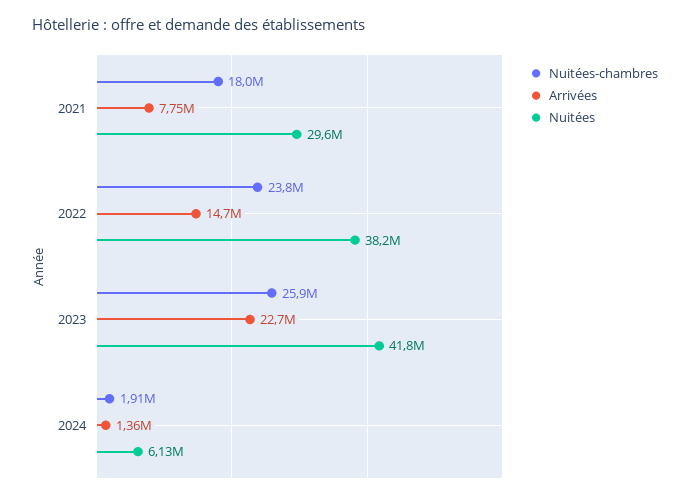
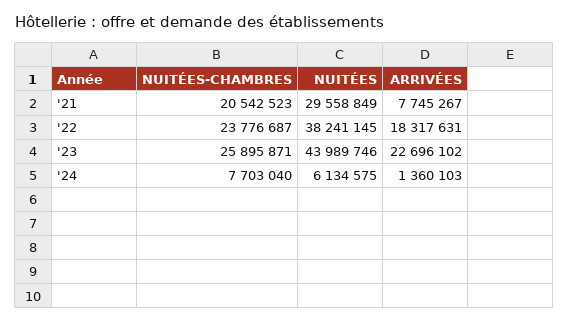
  {
    "Nuitées-chambres": {
-     "2021": 18000000,
+     "2021": 20542523,
      "2022": 23776687,
      "2023": 25895871,
-     "2024": 1910000
+     "2024": 7703040
    },
    "Arrivées": {
      "2021": 7745267,
-     "2022": 14700000,
+     "2022": 18317631,
      "2023": 22696102,
      "2024": 1360103
    },
    "Nuitées": {
      "2021": 29558849,
      "2022": 38241145,
-     "2023": 41800000,
+     "2023": 43989746,
      "2024": 6134575
    }
  }

